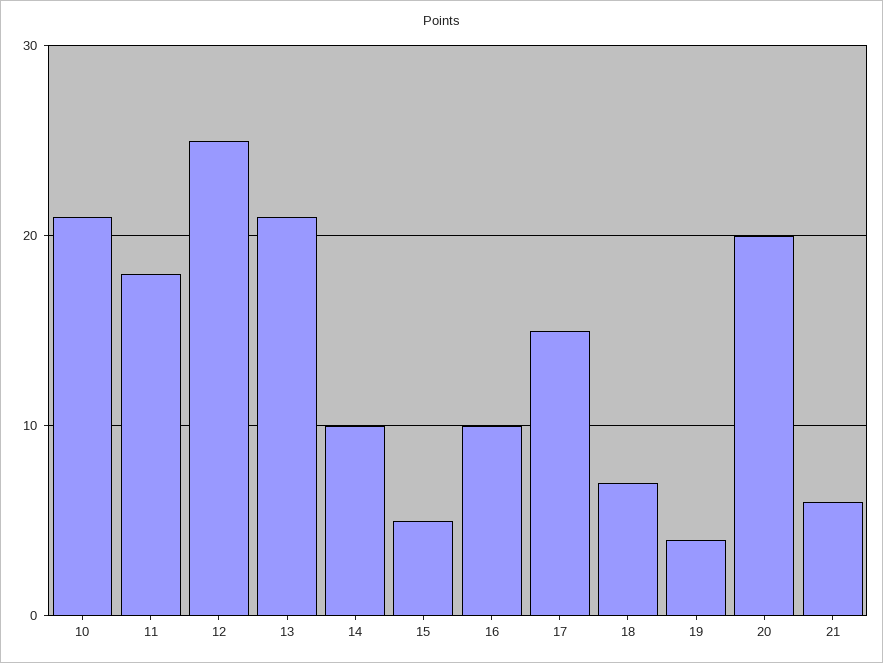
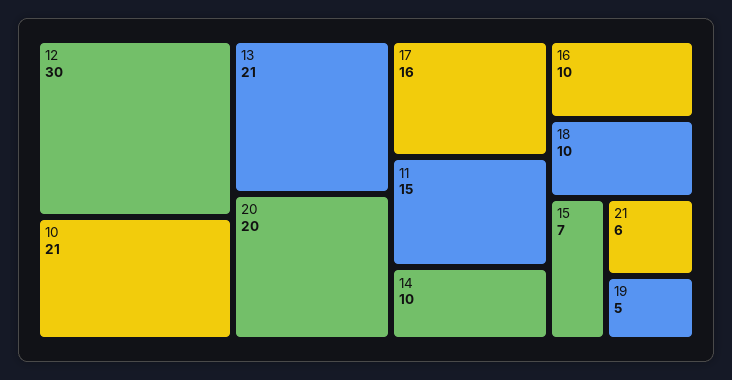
  {
    "10": 21,
-   "11": 18,
+   "11": 15,
-   "12": 25,
+   "12": 30,
    "13": 21,
    "14": 10,
-   "15": 5,
+   "15": 7,
    "16": 10,
-   "17": 15,
+   "17": 16,
-   "18": 7,
+   "18": 10,
-   "19": 4,
+   "19": 5,
    "20": 20,
    "21": 6
  }

